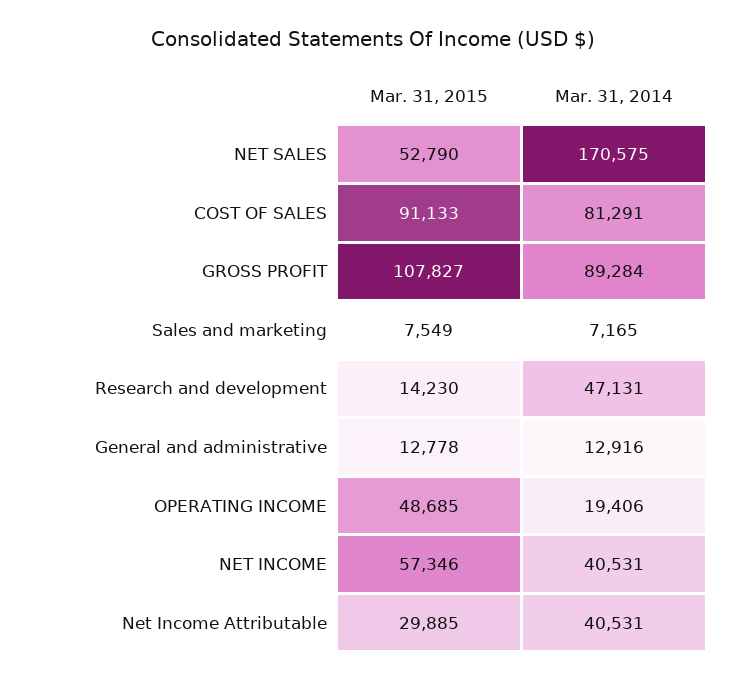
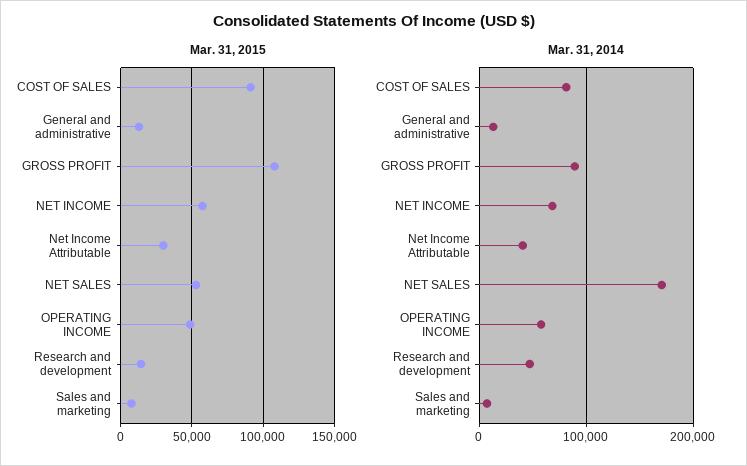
  {
    "Mar. 31, 2015": {
      "NET SALES": 52790,
      "COST OF SALES": 91133,
      "GROSS PROFIT": 107827,
      "Sales and marketing": 7549,
      "Research and development": 14230,
      "General and administrative": 12778,
      "OPERATING INCOME": 48685,
      "NET INCOME": 57346,
      "Net Income Attributable": 29885
    },
    "Mar. 31, 2014": {
      "NET SALES": 170575,
      "COST OF SALES": 81291,
      "GROSS PROFIT": 89284,
      "Sales and marketing": 7165,
      "Research and development": 47131,
      "General and administrative": 12916,
-     "OPERATING INCOME": 19406,
+     "OPERATING INCOME": 60000,
-     "NET INCOME": 40531,
+     "NET INCOME": 70000,
      "Net Income Attributable": 40531
    }
  }

